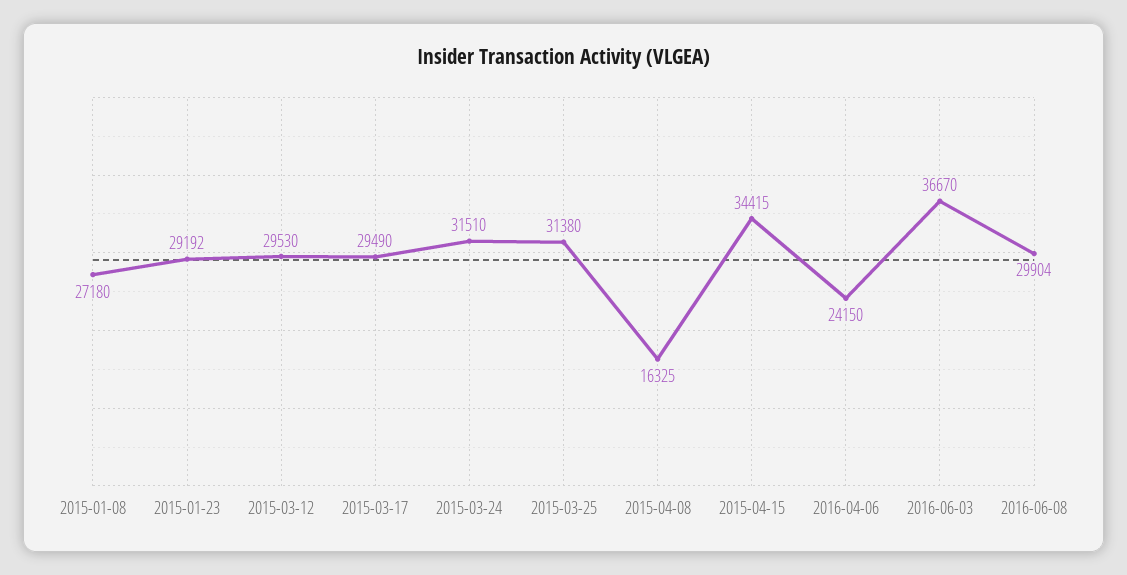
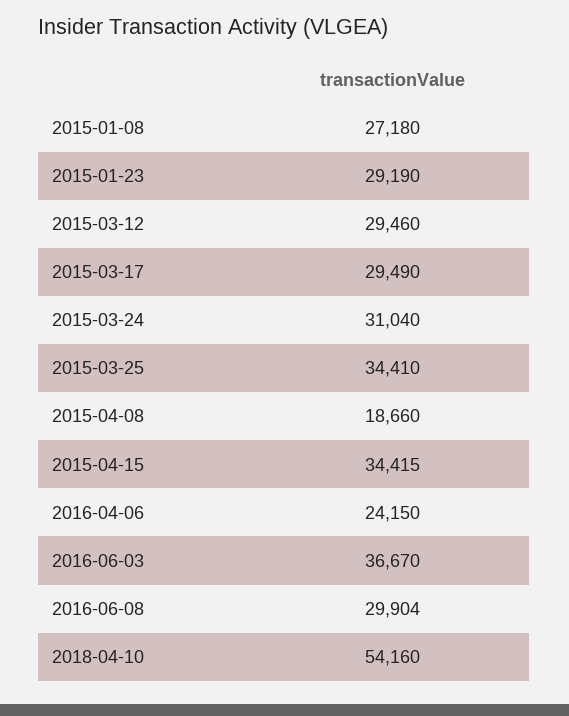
  {
    "2015-01-08": 27180,
-   "2015-01-23": 29192,
+   "2015-01-23": 29190,
-   "2015-03-12": 29530,
+   "2015-03-12": 29460,
    "2015-03-17": 29490,
-   "2015-03-24": 31510,
+   "2015-03-24": 31040,
-   "2015-03-25": 31380,
+   "2015-03-25": 34410,
-   "2015-04-08": 16325,
+   "2015-04-08": 18660,
    "2015-04-15": 34415,
    "2016-04-06": 24150,
    "2016-06-03": 36670,
-   "2016-06-08": 29904
+   "2016-06-08": 29904,
+   "2018-04-10": 54160
  }

